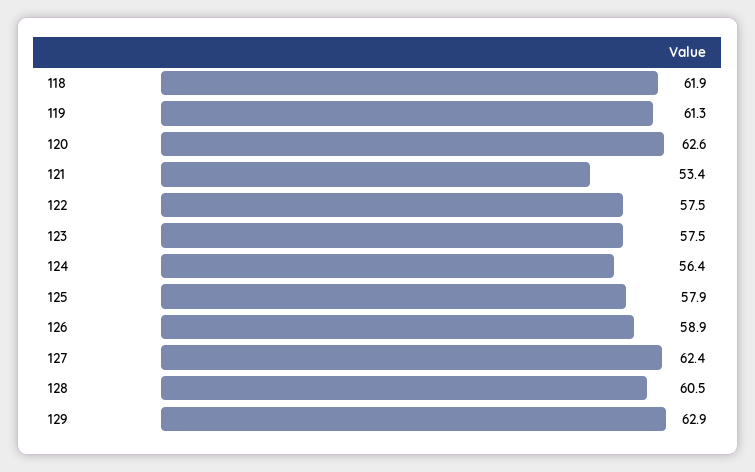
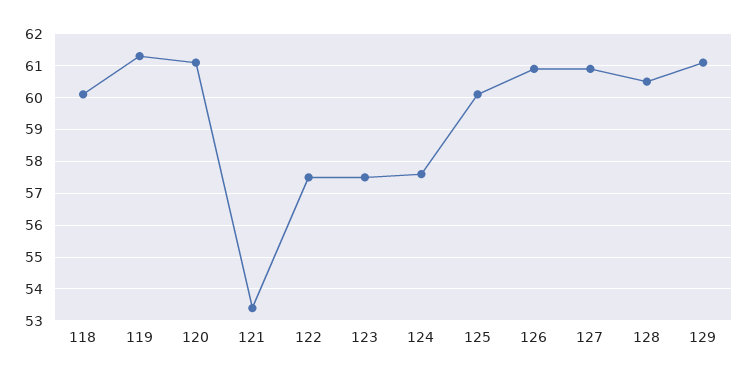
  {
-   "118": 61.9,
+   "118": 60,
    "119": 61.3,
-   "120": 62.6,
+   "120": 61,
    "121": 53.4,
    "122": 57.5,
    "123": 57.5,
-   "124": 56.4,
+   "124": 57.5,
-   "125": 57.9,
+   "125": 60,
-   "126": 58.9,
+   "126": 61,
-   "127": 62.4,
+   "127": 61,
    "128": 60.5,
-   "129": 62.9
+   "129": 61
  }

